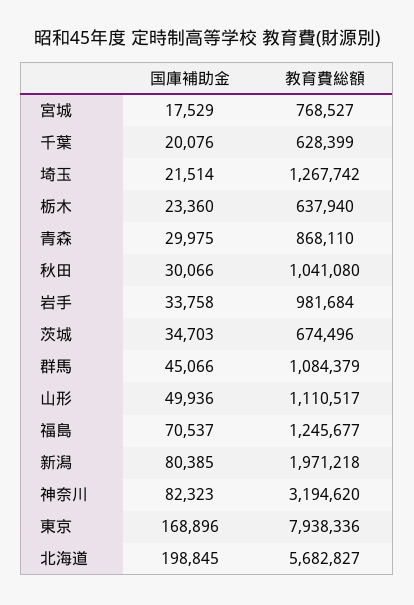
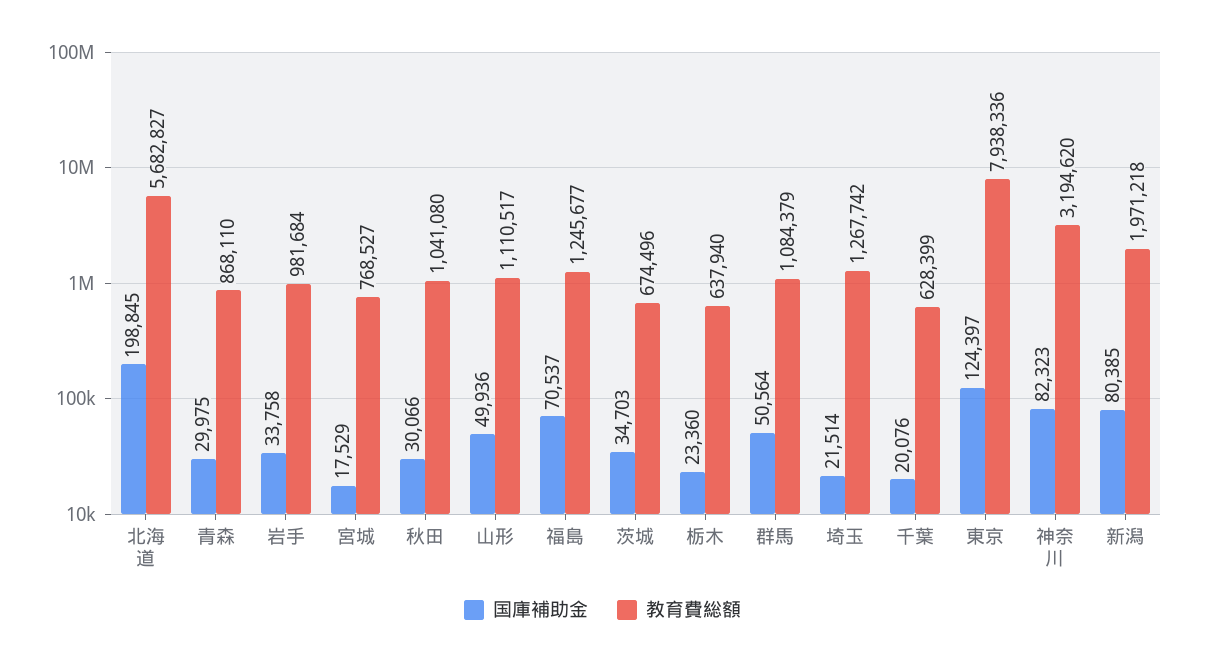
  {
    "国庫補助金": {
      "宮城": 17529,
      "千葉": 20076,
      "埼玉": 21514,
      "栃木": 23360,
      "青森": 29975,
      "秋田": 30066,
      "岩手": 33758,
      "茨城": 34703,
-     "群馬": 45066,
+     "群馬": 50564,
      "山形": 49936,
      "福島": 70537,
      "新潟": 80385,
      "神奈川": 82323,
-     "東京": 168896,
+     "東京": 124397,
      "北海道": 198845
    },
    "教育費総額": {
      "宮城": 768527,
      "千葉": 628399,
      "埼玉": 1267742,
      "栃木": 637940,
      "青森": 868110,
      "秋田": 1041080,
      "岩手": 981684,
      "茨城": 674496,
      "群馬": 1084379,
      "山形": 1110517,
      "福島": 1245677,
      "新潟": 1971218,
      "神奈川": 3194620,
      "東京": 7938336,
      "北海道": 5682827
    }
  }

